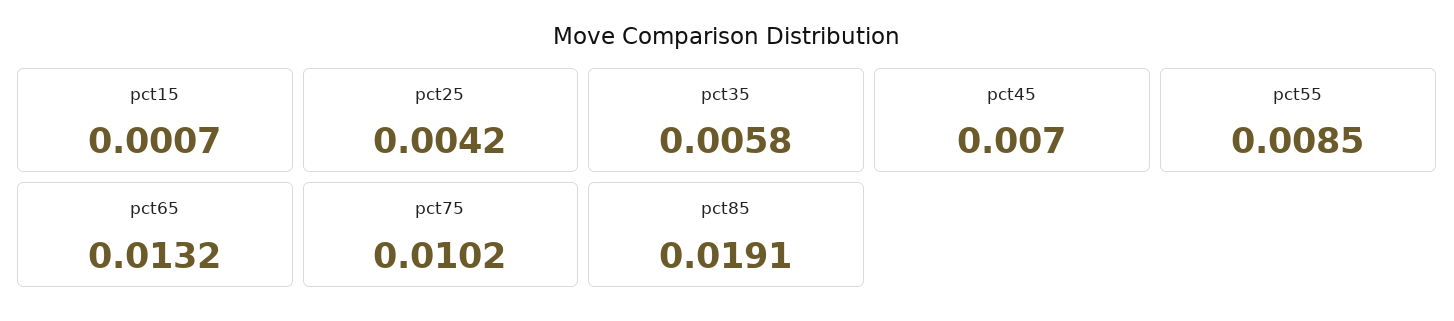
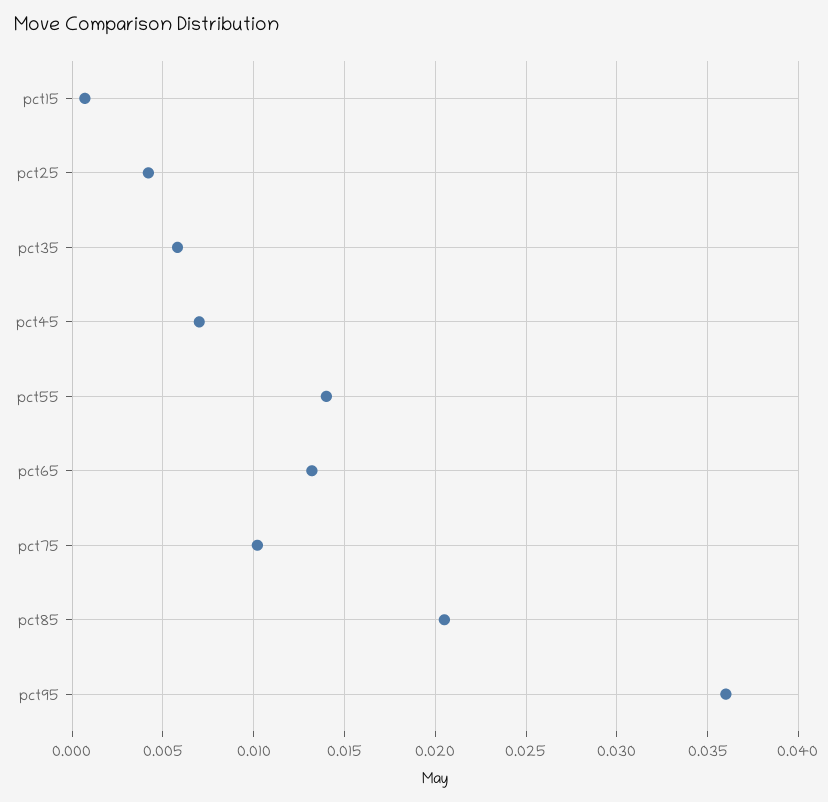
  {
    "pct15": 0.0007,
    "pct25": 0.0042,
    "pct35": 0.0058,
    "pct45": 0.007,
-   "pct55": 0.0085,
+   "pct55": 0.014,
    "pct65": 0.0132,
    "pct75": 0.0102,
-   "pct85": 0.0191
+   "pct85": 0.0205,
+   "pct95": 0.036
  }

